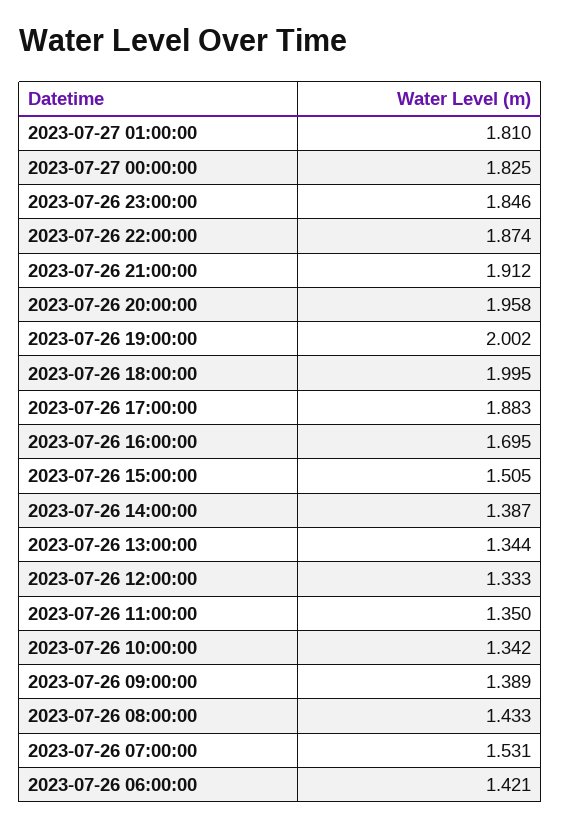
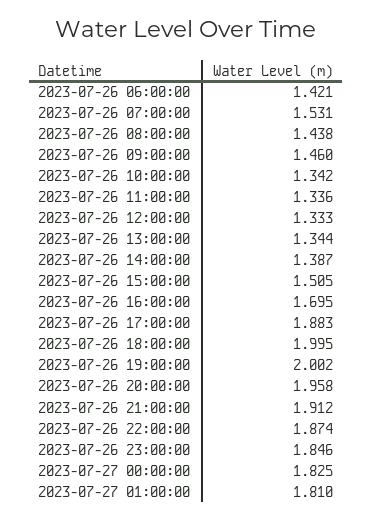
  {
    "2023-07-27 01:00:00": 1.81,
    "2023-07-27 00:00:00": 1.825,
    "2023-07-26 23:00:00": 1.846,
    "2023-07-26 22:00:00": 1.874,
    "2023-07-26 21:00:00": 1.912,
    "2023-07-26 20:00:00": 1.958,
    "2023-07-26 19:00:00": 2.002,
    "2023-07-26 18:00:00": 1.995,
    "2023-07-26 17:00:00": 1.883,
    "2023-07-26 16:00:00": 1.695,
    "2023-07-26 15:00:00": 1.505,
    "2023-07-26 14:00:00": 1.387,
    "2023-07-26 13:00:00": 1.344,
    "2023-07-26 12:00:00": 1.333,
-   "2023-07-26 11:00:00": 1.35,
+   "2023-07-26 11:00:00": 1.336,
    "2023-07-26 10:00:00": 1.342,
-   "2023-07-26 09:00:00": 1.389,
+   "2023-07-26 09:00:00": 1.46,
-   "2023-07-26 08:00:00": 1.433,
+   "2023-07-26 08:00:00": 1.438,
    "2023-07-26 07:00:00": 1.531,
    "2023-07-26 06:00:00": 1.421
  }

